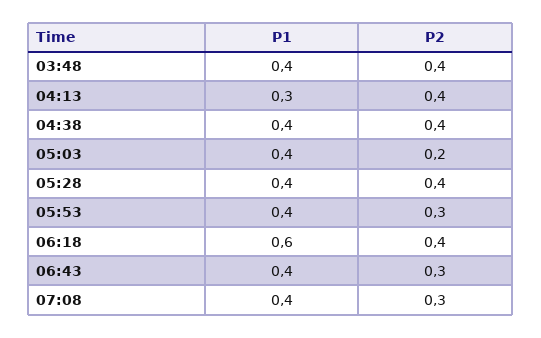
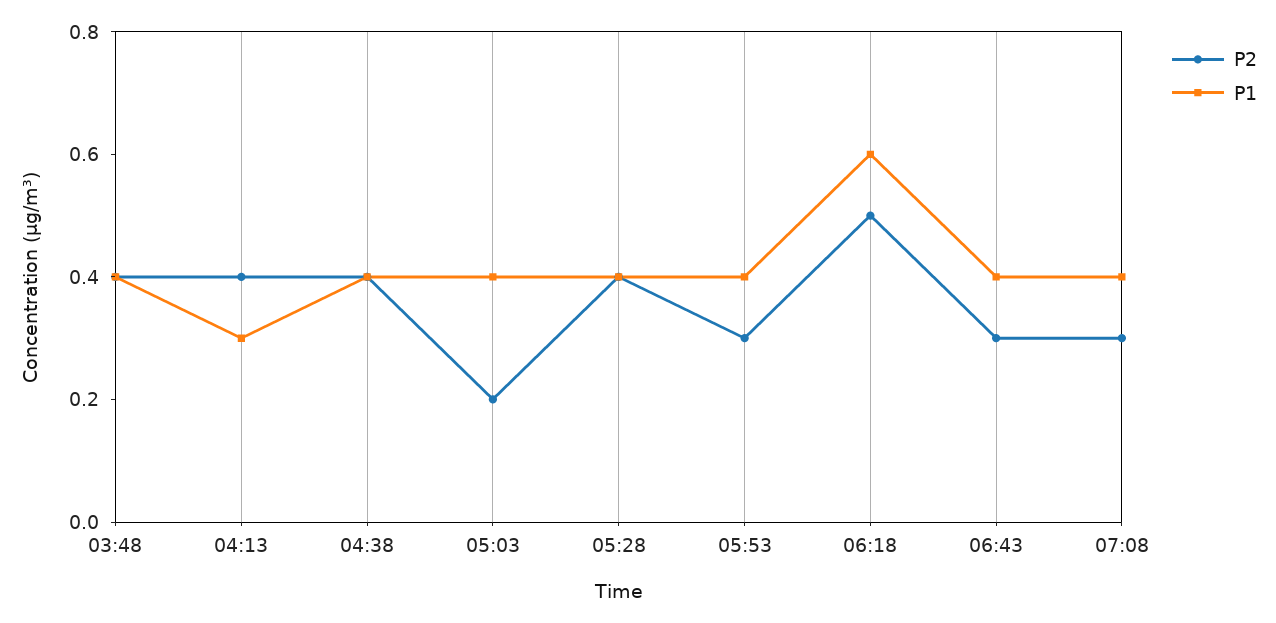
  {
    "P1": {
      "03:48": 0.4,
      "04:13": 0.3,
      "04:38": 0.4,
      "05:03": 0.4,
      "05:28": 0.4,
      "05:53": 0.4,
      "06:18": 0.6,
      "06:43": 0.4,
      "07:08": 0.4
    },
    "P2": {
      "03:48": 0.4,
      "04:13": 0.4,
      "04:38": 0.4,
      "05:03": 0.2,
      "05:28": 0.4,
      "05:53": 0.3,
-     "06:18": 0.4,
+     "06:18": 0.5,
      "06:43": 0.3,
      "07:08": 0.3
    }
  }

